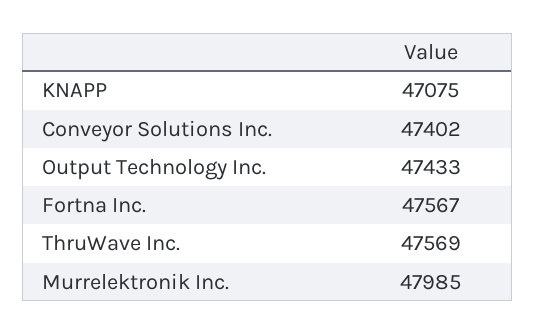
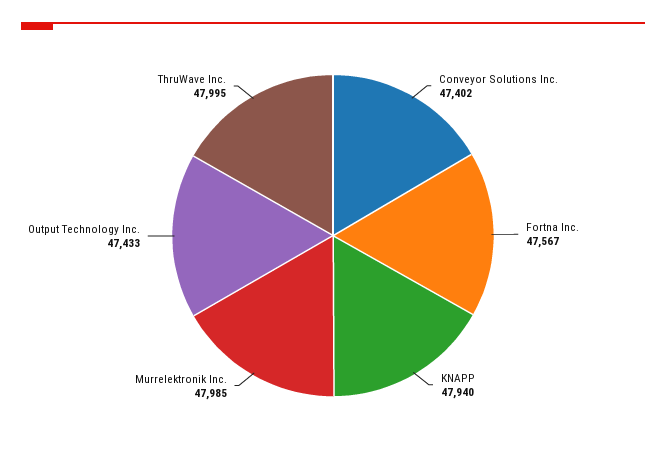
  {
-   "KNAPP": 47075,
+   "KNAPP": 47940,
    "Conveyor Solutions Inc.": 47402,
    "Output Technology Inc.": 47433,
    "Fortna Inc.": 47567,
-   "ThruWave Inc.": 47569,
+   "ThruWave Inc.": 47995,
    "Murrelektronik Inc.": 47985
  }

